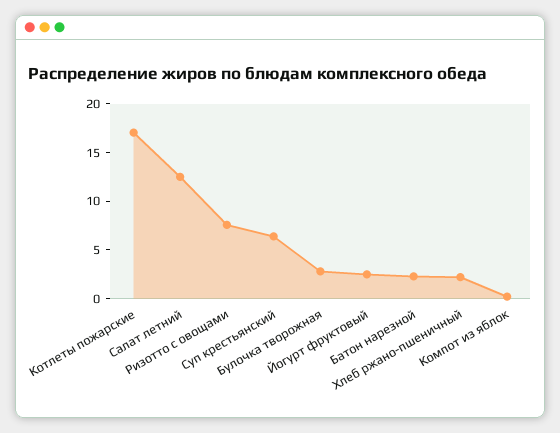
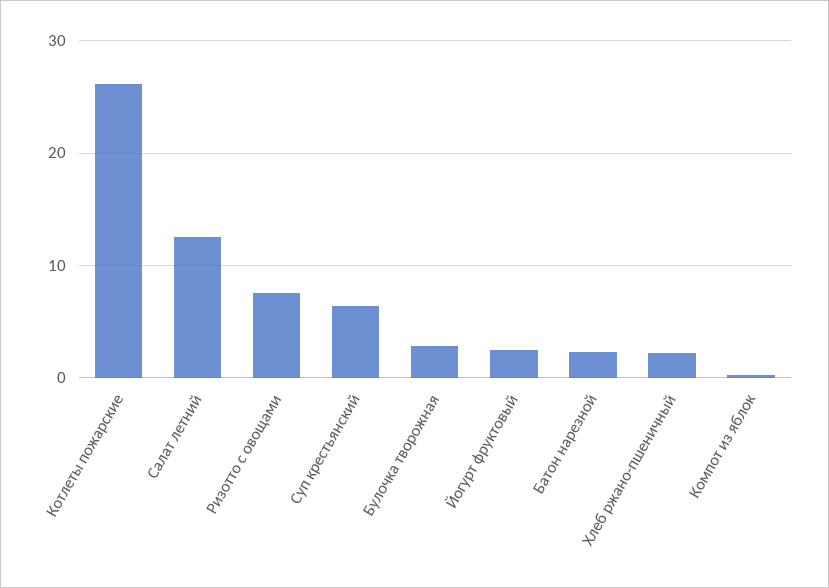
  {
-   "Котлеты пожарские": 17,
+   "Котлеты пожарские": 26,
    "Салат летний": 13,
    "Ризотто с овощами": 8,
    "Суп крестьянский": 6,
    "Булочка творожная": 3,
    "Йогурт фруктовый": 3,
    "Батон нарезной": 2,
    "Хлеб ржано-пшеничный": 2,
    "Компот из яблок": 0
  }

